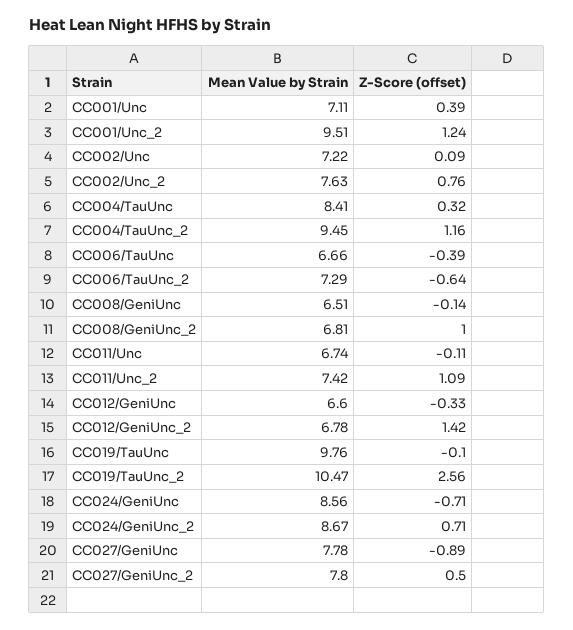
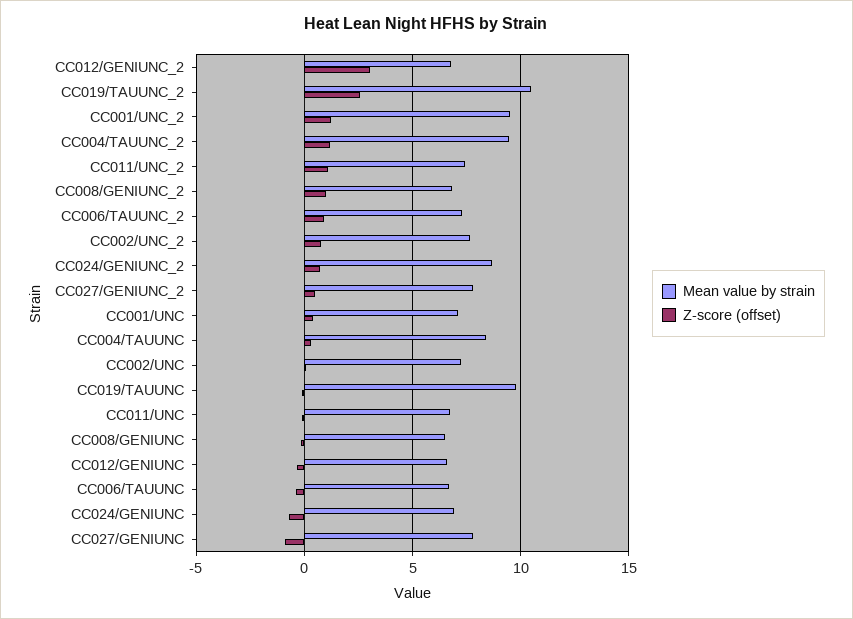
  {
    "Mean Value by Strain": {
      "CC001/Unc": 7.11,
      "CC001/Unc_2": 9.51,
      "CC002/Unc": 7.22,
      "CC002/Unc_2": 7.63,
      "CC004/TauUnc": 8.41,
      "CC004/TauUnc_2": 9.45,
      "CC006/TauUnc": 6.66,
      "CC006/TauUnc_2": 7.29,
      "CC008/GeniUnc": 6.51,
      "CC008/GeniUnc_2": 6.81,
      "CC011/Unc": 6.74,
      "CC011/Unc_2": 7.42,
      "CC012/GeniUnc": 6.6,
      "CC012/GeniUnc_2": 6.78,
      "CC019/TauUnc": 9.76,
      "CC019/TauUnc_2": 10.47,
-     "CC024/GeniUnc": 8.56,
+     "CC024/GeniUnc": 7,
      "CC024/GeniUnc_2": 8.67,
      "CC027/GeniUnc": 7.78,
      "CC027/GeniUnc_2": 7.8
    },
    "Z-Score (offset)": {
      "CC001/Unc": 0.39,
      "CC001/Unc_2": 1.24,
      "CC002/Unc": 0.09,
      "CC002/Unc_2": 0.76,
      "CC004/TauUnc": 0.32,
      "CC004/TauUnc_2": 1.16,
      "CC006/TauUnc": -0.39,
-     "CC006/TauUnc_2": -0.64,
+     "CC006/TauUnc_2": 1,
      "CC008/GeniUnc": -0.14,
      "CC008/GeniUnc_2": 1,
      "CC011/Unc": -0.11,
      "CC011/Unc_2": 1.09,
      "CC012/GeniUnc": -0.33,
-     "CC012/GeniUnc_2": 1.42,
+     "CC012/GeniUnc_2": 3,
      "CC019/TauUnc": -0.1,
      "CC019/TauUnc_2": 2.56,
      "CC024/GeniUnc": -0.71,
      "CC024/GeniUnc_2": 0.71,
      "CC027/GeniUnc": -0.89,
      "CC027/GeniUnc_2": 0.5
    }
  }

